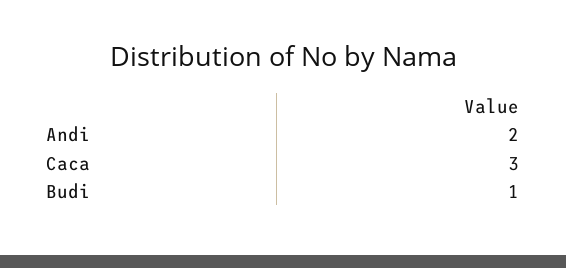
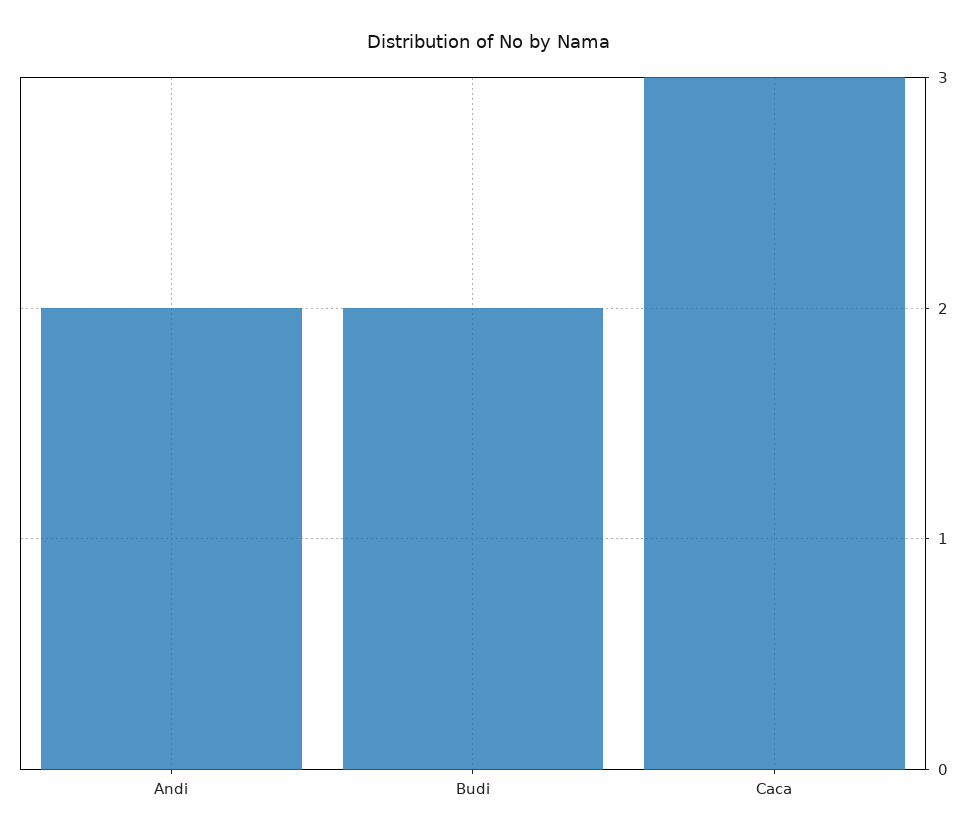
  {
    "Andi": 2,
    "Caca": 3,
-   "Budi": 1
+   "Budi": 2
  }

